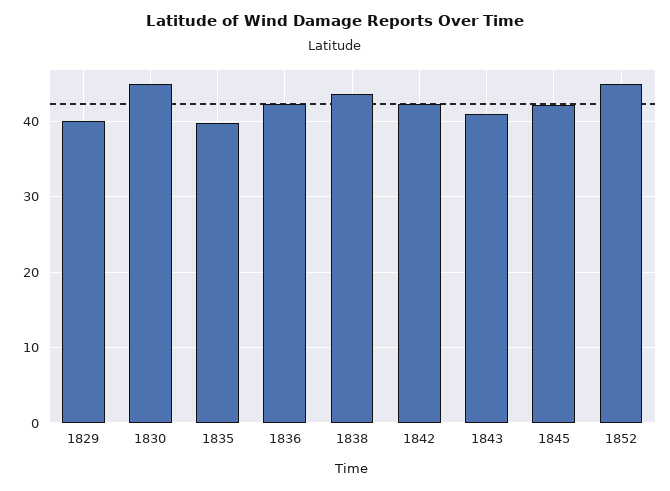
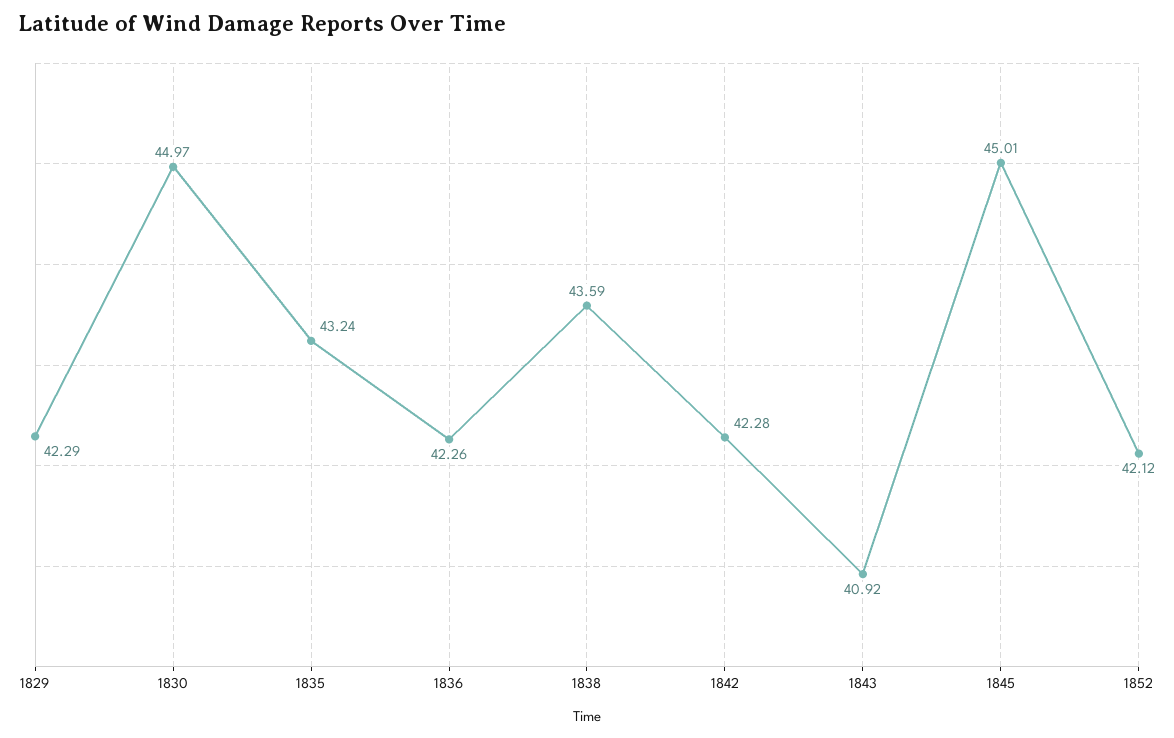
  {
-   "1829": 40,
+   "1829": 42.29,
    "1830": 44.97,
-   "1835": 40,
+   "1835": 43.24,
    "1836": 42.26,
    "1838": 43.59,
    "1842": 42.28,
    "1843": 40.92,
-   "1845": 42,
+   "1845": 45.01,
-   "1852": 45
+   "1852": 42.12
  }

